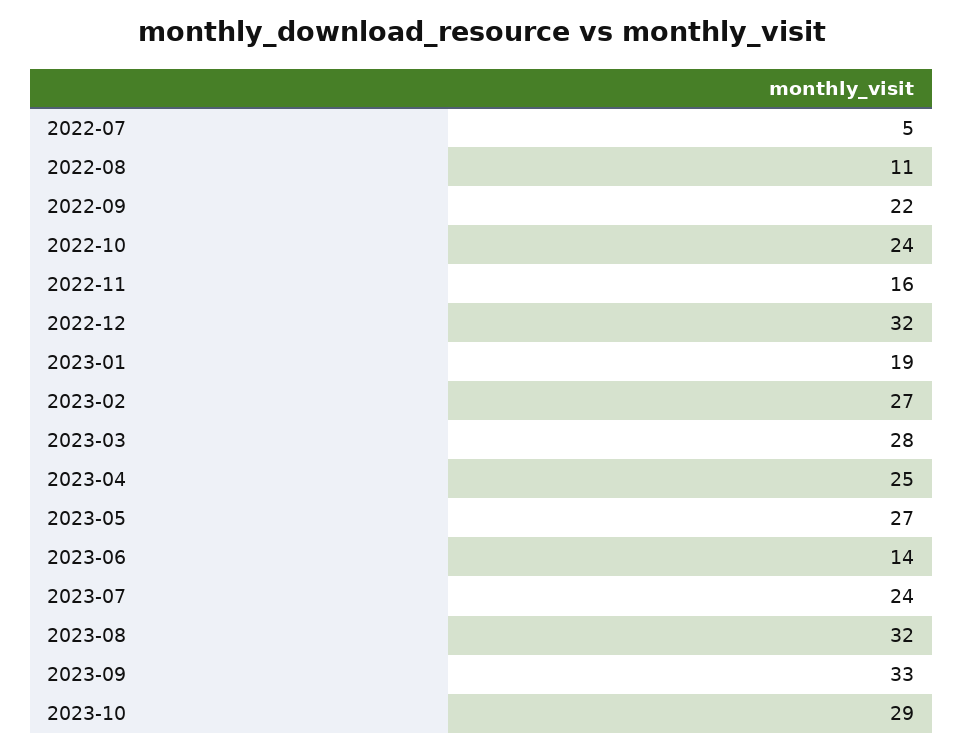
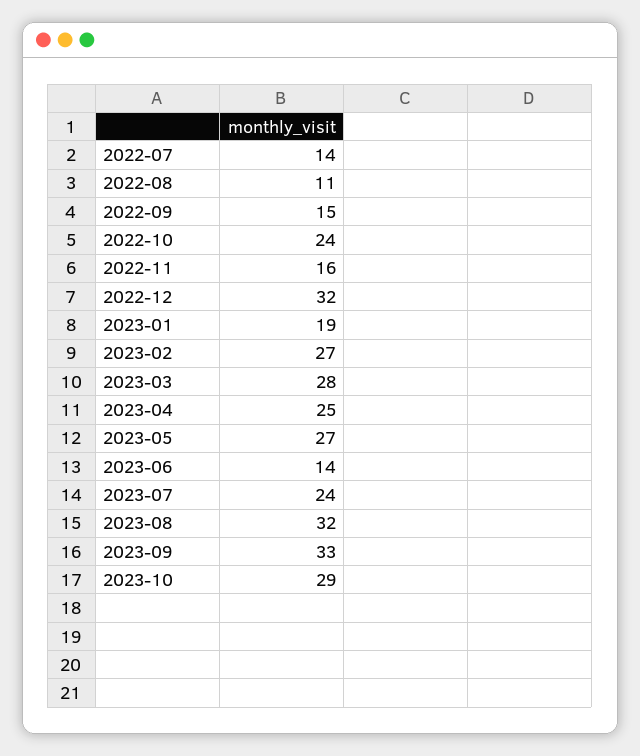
  {
-   "2022-07": 5,
+   "2022-07": 14,
    "2022-08": 11,
-   "2022-09": 22,
+   "2022-09": 15,
    "2022-10": 24,
    "2022-11": 16,
    "2022-12": 32,
    "2023-01": 19,
    "2023-02": 27,
    "2023-03": 28,
    "2023-04": 25,
    "2023-05": 27,
    "2023-06": 14,
    "2023-07": 24,
    "2023-08": 32,
    "2023-09": 33,
    "2023-10": 29
  }

